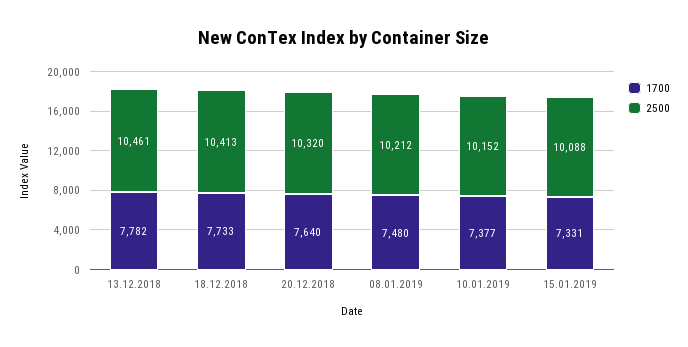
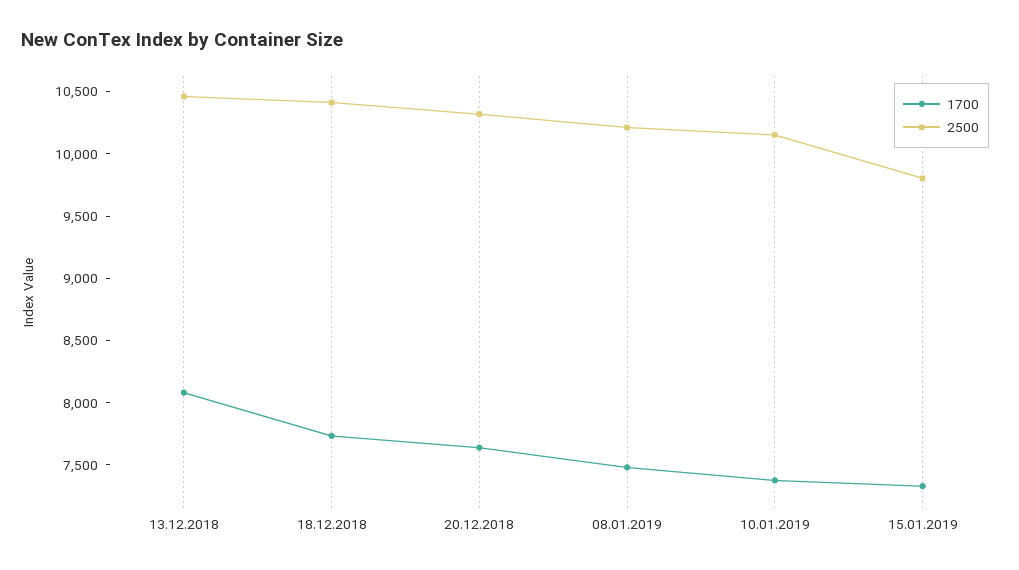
  {
    "1700": {
-     "13.12.2018": 7782,
+     "13.12.2018": 8100,
      "18.12.2018": 7733,
      "20.12.2018": 7640,
      "08.01.2019": 7480,
      "10.01.2019": 7377,
      "15.01.2019": 7331
    },
    "2500": {
      "13.12.2018": 10461,
      "18.12.2018": 10413,
      "20.12.2018": 10320,
      "08.01.2019": 10212,
      "10.01.2019": 10152,
-     "15.01.2019": 10088
+     "15.01.2019": 9800
    }
  }

